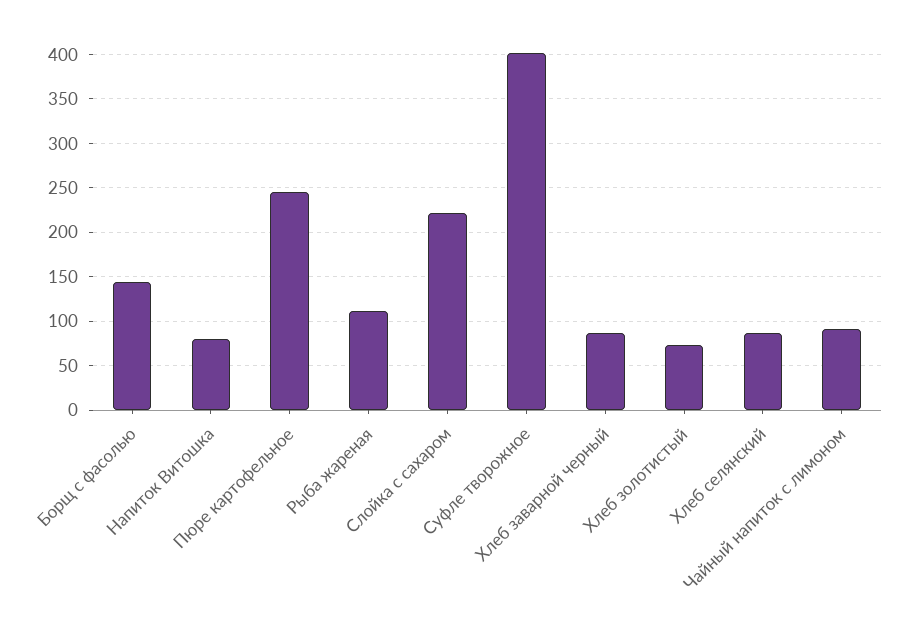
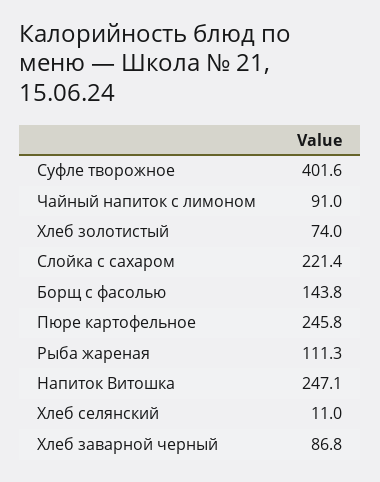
  {
    "Борщ с фасолью": 143.8,
-   "Напиток Витошка": 80,
+   "Напиток Витошка": 247.1,
    "Пюре картофельное": 245.8,
    "Рыба жареная": 111.3,
    "Слойка с сахаром": 221.4,
    "Суфле творожное": 401.6,
    "Хлеб заварной черный": 86.8,
    "Хлеб золотистый": 74,
-   "Хлеб селянский": 90,
+   "Хлеб селянский": 11,
    "Чайный напиток с лимоном": 91
  }

